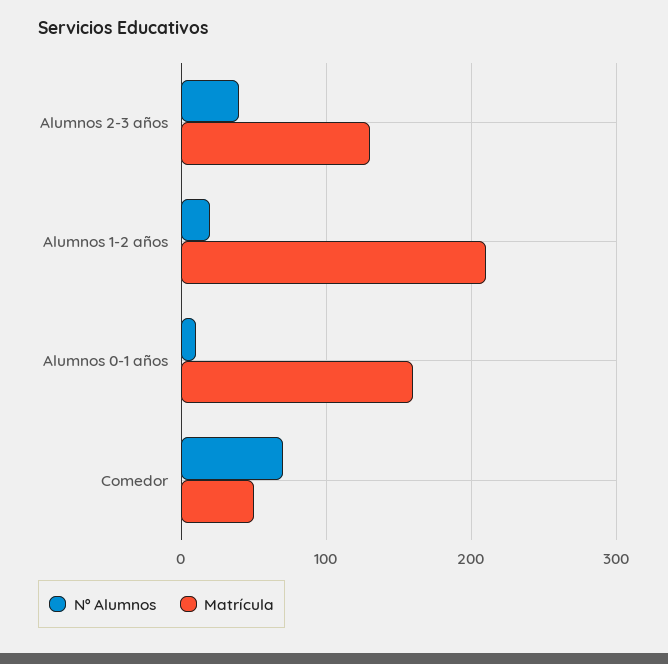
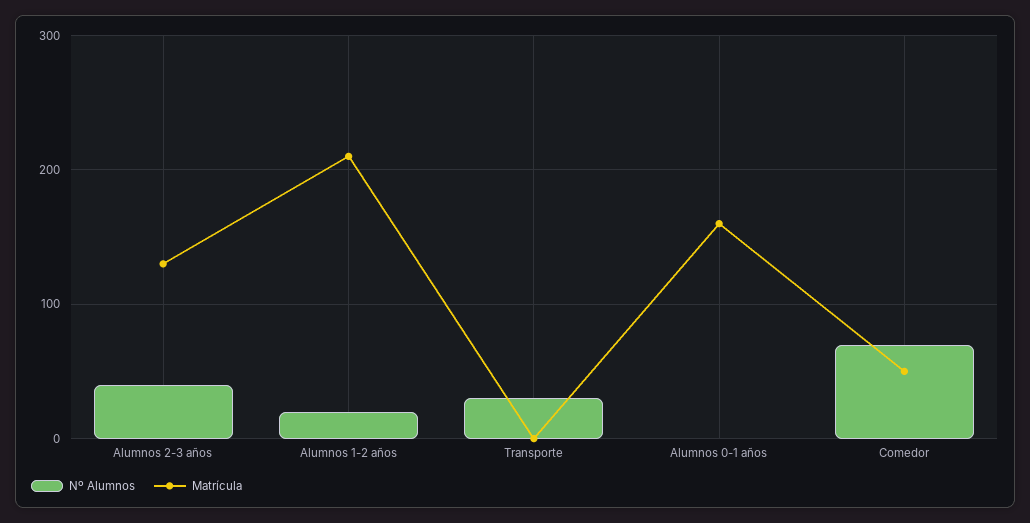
  {
    "Nº Alumnos": {
      "Alumnos 2-3 años": 40,
      "Alumnos 1-2 años": 20,
-     "Alumnos 0-1 años": 10,
+     "Alumnos 0-1 años": 0,
-     "Comedor": 70
+     "Comedor": 70,
+     "Transporte": 30
    },
    "Matrícula": {
      "Alumnos 2-3 años": 130,
      "Alumnos 1-2 años": 210,
      "Alumnos 0-1 años": 160,
-     "Comedor": 50
+     "Comedor": 50,
+     "Transporte": 0
    }
  }

